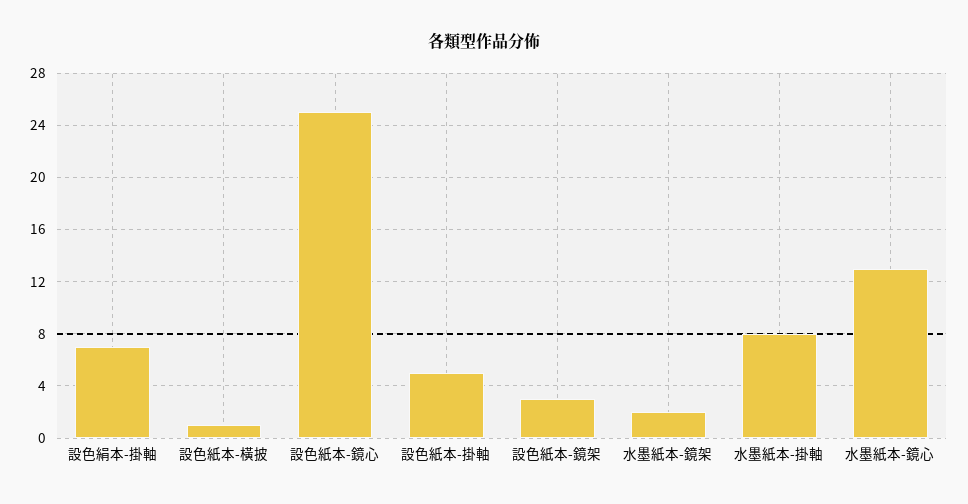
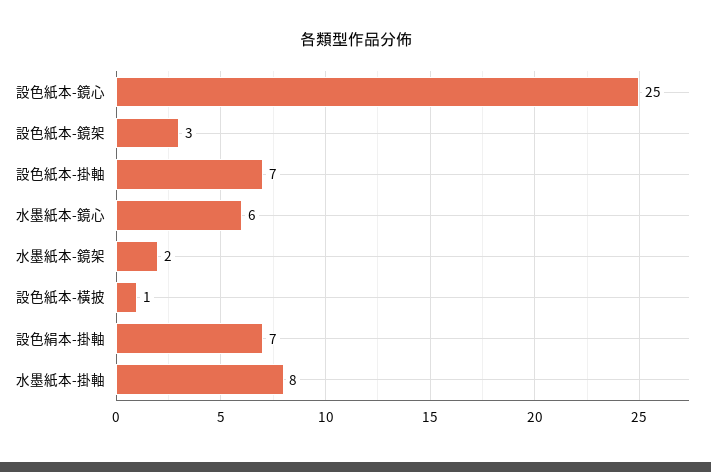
  {
    "設色絹本-掛軸": 7,
    "設色紙本-橫披": 1,
    "設色紙本-鏡心": 25,
-   "設色紙本-掛軸": 5,
+   "設色紙本-掛軸": 7,
    "設色紙本-鏡架": 3,
    "水墨紙本-鏡架": 2,
    "水墨紙本-掛軸": 8,
-   "水墨紙本-鏡心": 13
+   "水墨紙本-鏡心": 6
  }

